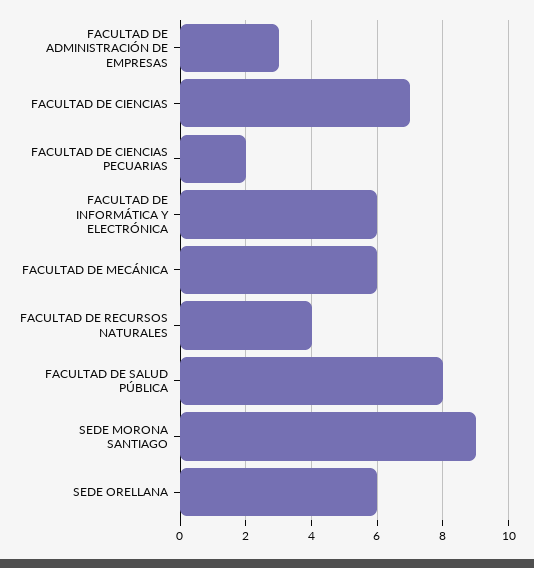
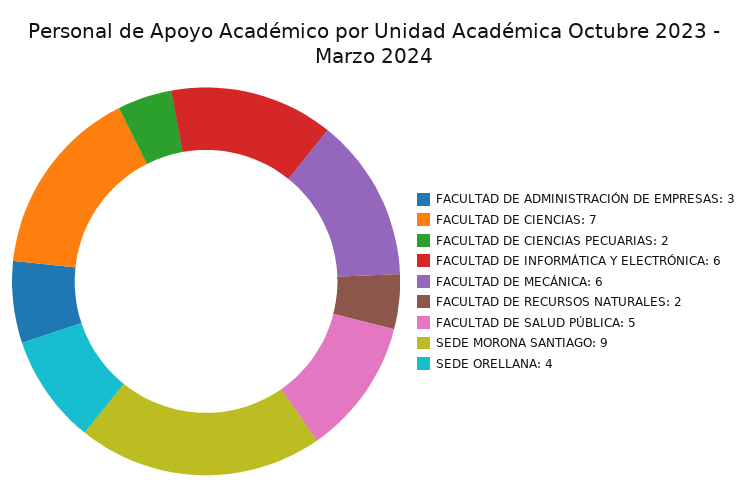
  {
    "FACULTAD DE ADMINISTRACIÓN DE EMPRESAS": 3,
    "FACULTAD DE CIENCIAS": 7,
    "FACULTAD DE CIENCIAS PECUARIAS": 2,
    "FACULTAD DE INFORMÁTICA Y ELECTRÓNICA": 6,
    "FACULTAD DE MECÁNICA": 6,
-   "FACULTAD DE RECURSOS NATURALES": 4,
+   "FACULTAD DE RECURSOS NATURALES": 2,
-   "FACULTAD DE SALUD PÚBLICA": 8,
+   "FACULTAD DE SALUD PÚBLICA": 5,
    "SEDE MORONA SANTIAGO": 9,
-   "SEDE ORELLANA": 6
+   "SEDE ORELLANA": 4
  }

